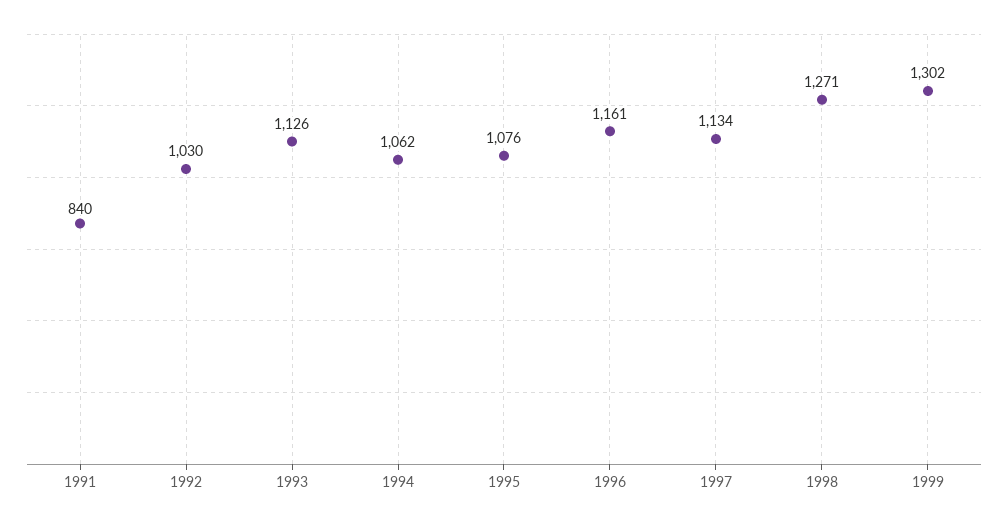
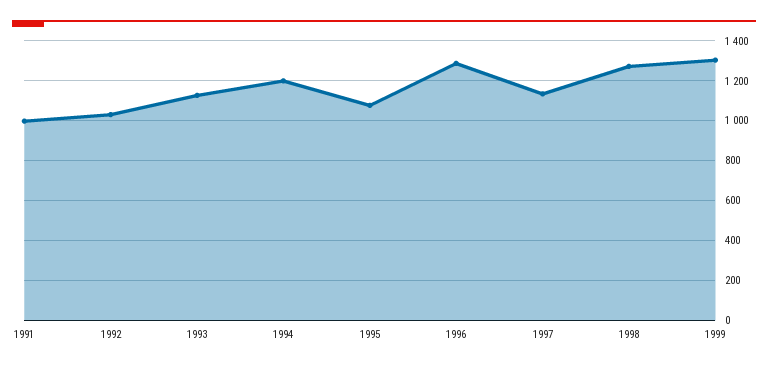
  {
-   "1991": 840,
+   "1991": 1000,
    "1992": 1030,
    "1993": 1126,
-   "1994": 1062,
+   "1994": 1200,
    "1995": 1076,
-   "1996": 1161,
+   "1996": 1300,
    "1997": 1134,
    "1998": 1271,
    "1999": 1302
  }

